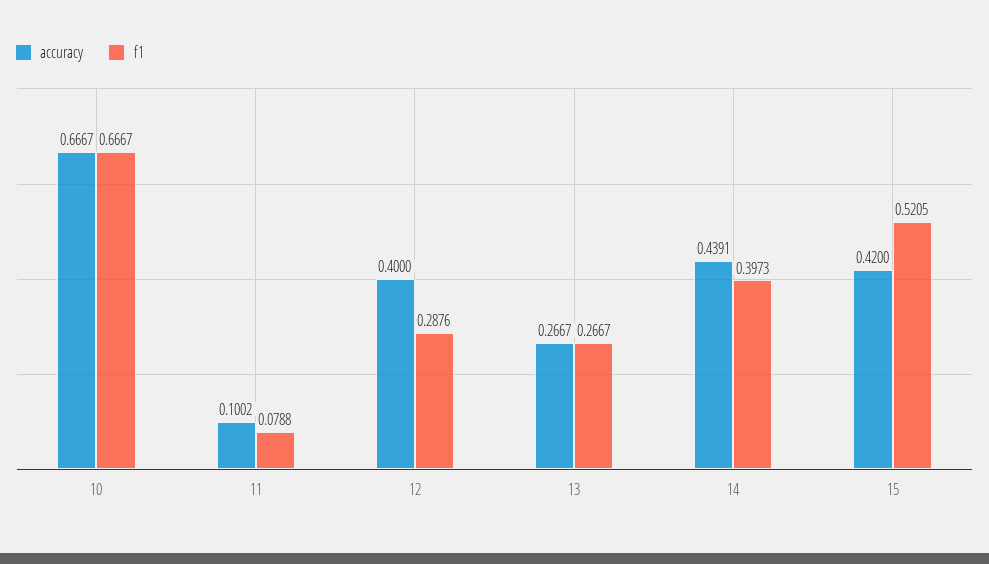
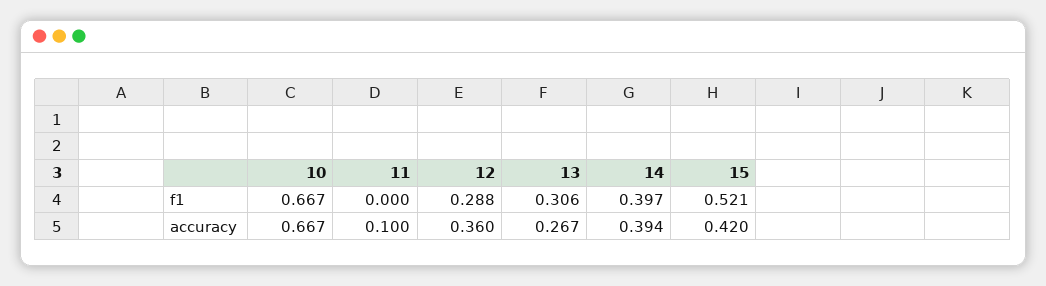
  {
    "accuracy": {
      "10": 0.6667,
      "11": 0.1002,
-     "12": 0.4,
+     "12": 0.36,
      "13": 0.2667,
-     "14": 0.4391,
+     "14": 0.394,
      "15": 0.42
    },
    "f1": {
      "10": 0.6667,
-     "11": 0.0788,
+     "11": 0,
      "12": 0.2876,
-     "13": 0.2667,
+     "13": 0.306,
      "14": 0.3973,
      "15": 0.5205
    }
  }

